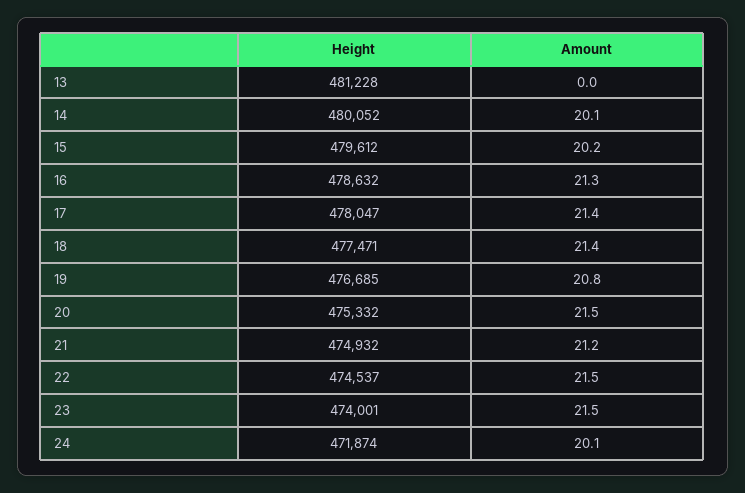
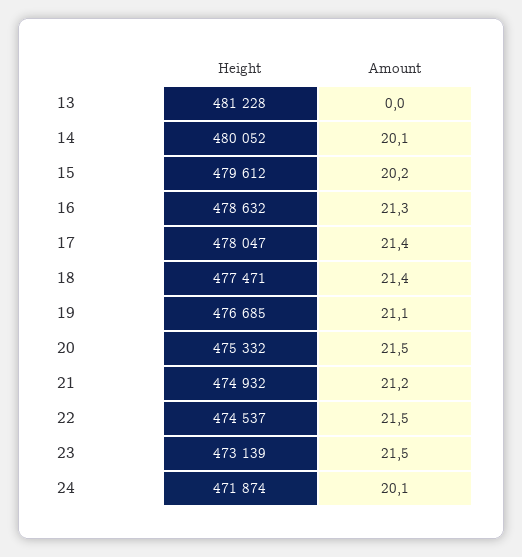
  {
    "Height": {
      "13": 481228,
      "14": 480052,
      "15": 479612,
      "16": 478632,
      "17": 478047,
      "18": 477471,
      "19": 476685,
      "20": 475332,
      "21": 474932,
      "22": 474537,
-     "23": 474001,
+     "23": 473139,
      "24": 471874
    },
    "Amount": {
      "13": 0,
      "14": 20.1,
      "15": 20.2,
      "16": 21.3,
      "17": 21.4,
      "18": 21.4,
-     "19": 20.8,
+     "19": 21.1,
      "20": 21.5,
      "21": 21.2,
      "22": 21.5,
      "23": 21.5,
      "24": 20.1
    }
  }

